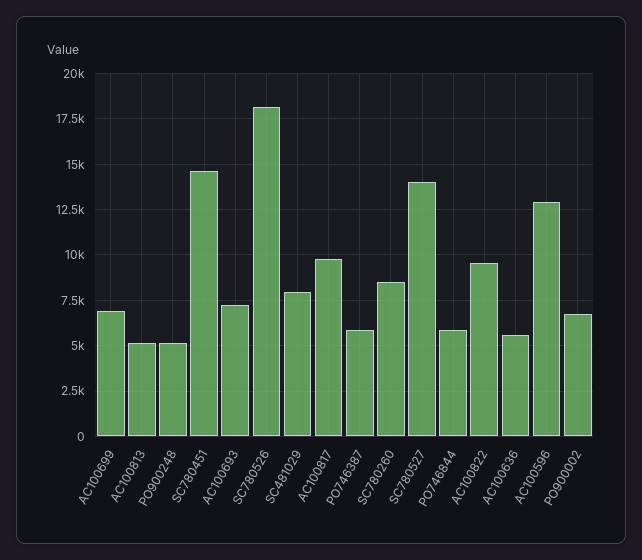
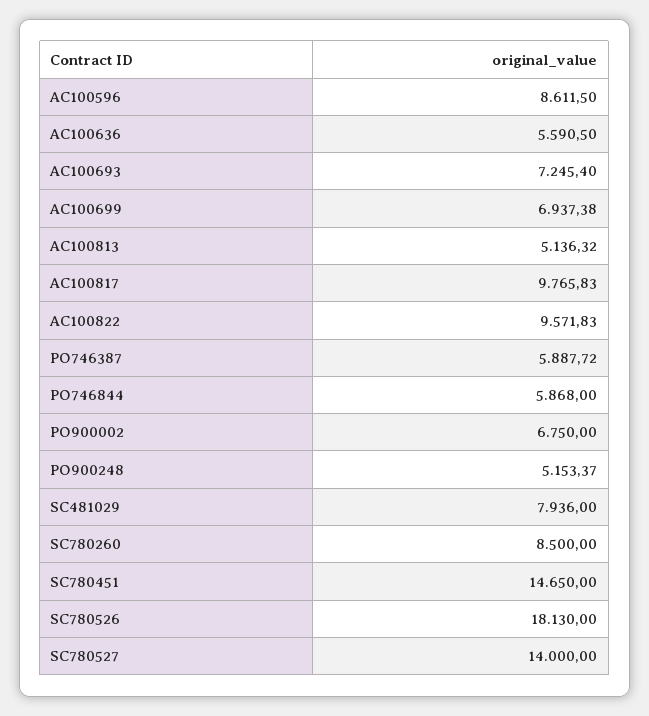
  {
    "AC100699": 6937.38,
    "AC100813": 5136.32,
    "PO900248": 5153.37,
    "SC780451": 14650,
    "AC100693": 7245.4,
    "SC780526": 18130,
    "SC481029": 7936,
    "AC100817": 9765.83,
    "PO746387": 5887.72,
    "SC780260": 8500,
    "SC780527": 14000,
    "PO746844": 5868,
    "AC100822": 9571.83,
    "AC100636": 5590.5,
-   "AC100596": 13000,
+   "AC100596": 8611.5,
    "PO900002": 6750
  }

